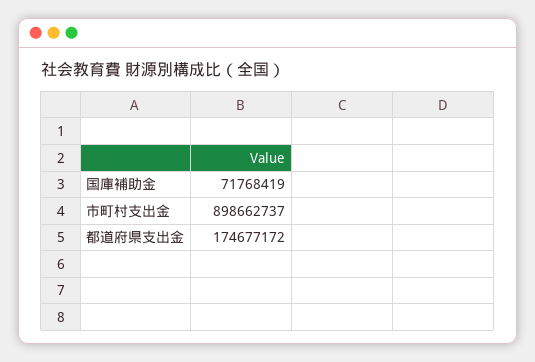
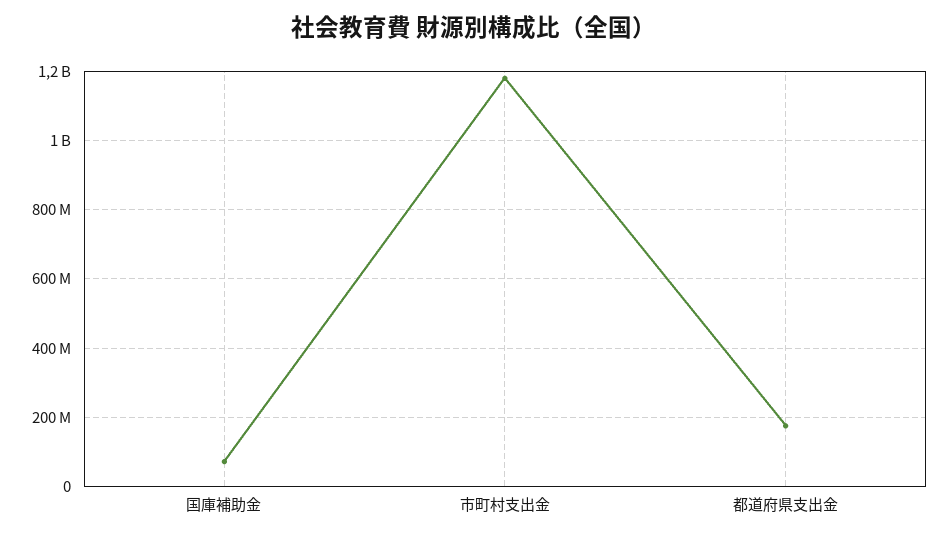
  {
    "国庫補助金": 71768419,
-   "市町村支出金": 898662737,
+   "市町村支出金": 1180000000,
    "都道府県支出金": 174677172
  }

